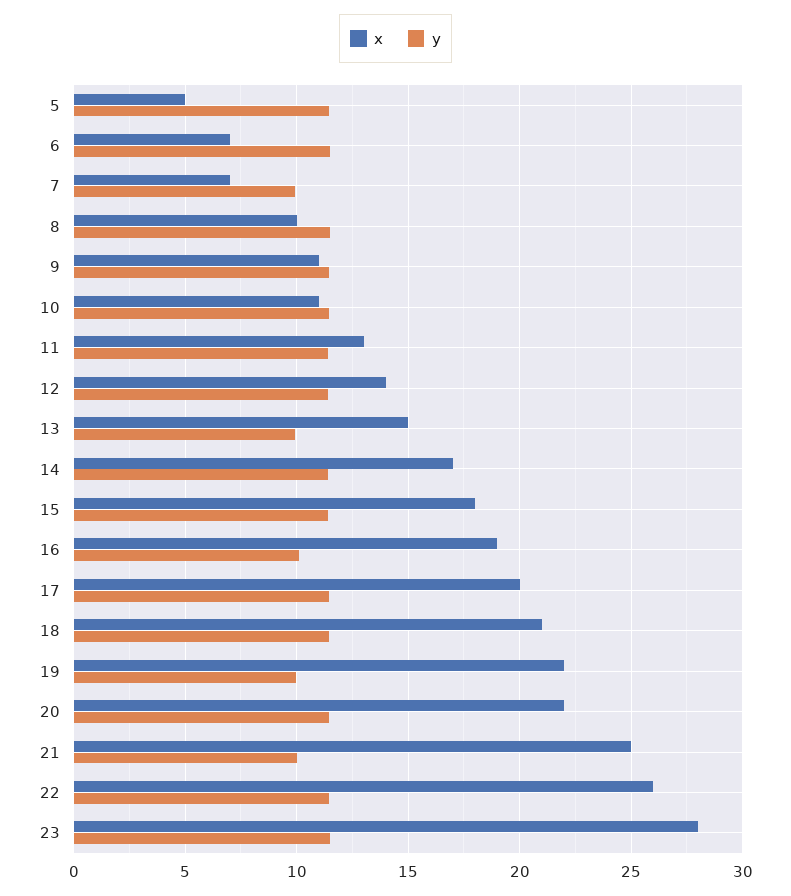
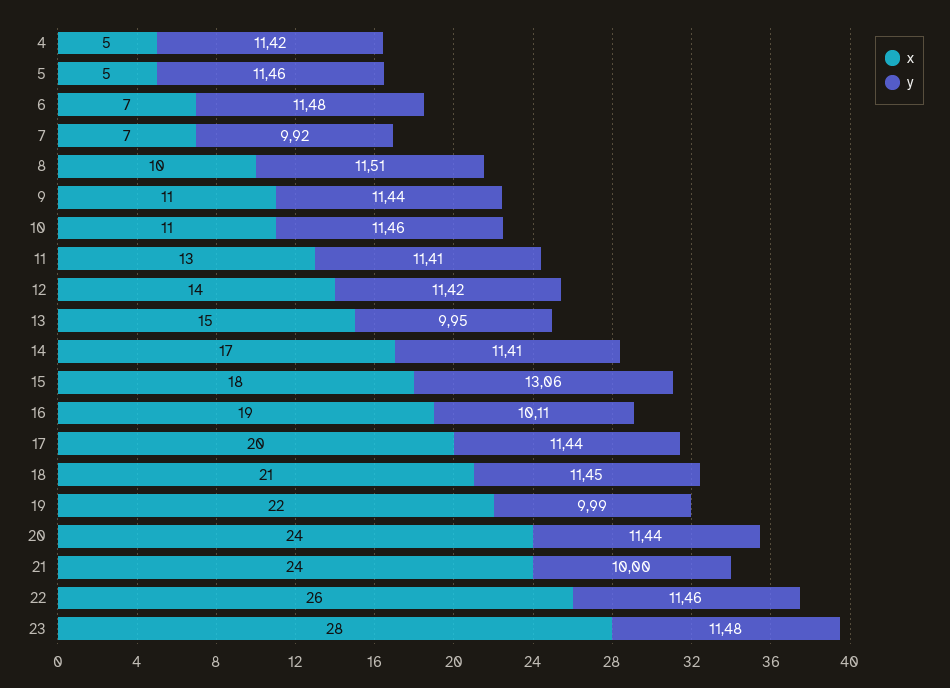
  {
    "x": {
      "5": 5,
      "6": 7,
      "7": 7,
      "8": 10,
      "9": 11,
      "10": 11,
      "11": 13,
      "12": 14,
      "13": 15,
      "14": 17,
      "15": 18,
      "16": 19,
      "17": 20,
      "18": 21,
      "19": 22,
-     "20": 22,
+     "20": 24,
-     "21": 25,
+     "21": 24,
      "22": 26,
-     "23": 28
+     "23": 28,
+     "4": 5
    },
    "y": {
      "5": 11.46,
      "6": 11.48,
      "7": 9.92,
      "8": 11.51,
      "9": 11.44,
      "10": 11.46,
      "11": 11.41,
      "12": 11.42,
      "13": 9.95,
      "14": 11.41,
-     "15": 11.5,
+     "15": 13.06,
      "16": 10.11,
      "17": 11.44,
      "18": 11.45,
      "19": 9.99,
      "20": 11.44,
      "21": 10,
      "22": 11.46,
-     "23": 11.48
+     "23": 11.48,
+     "4": 11.42
    }
  }

